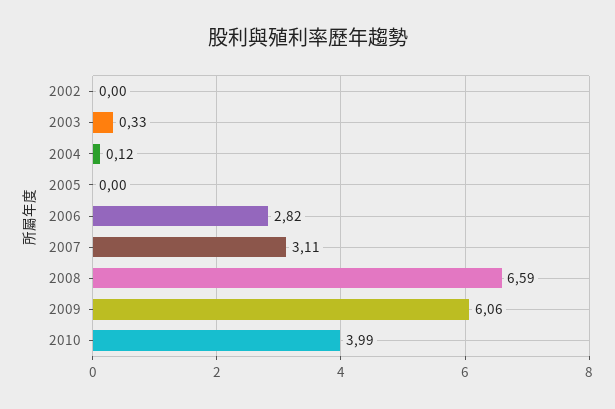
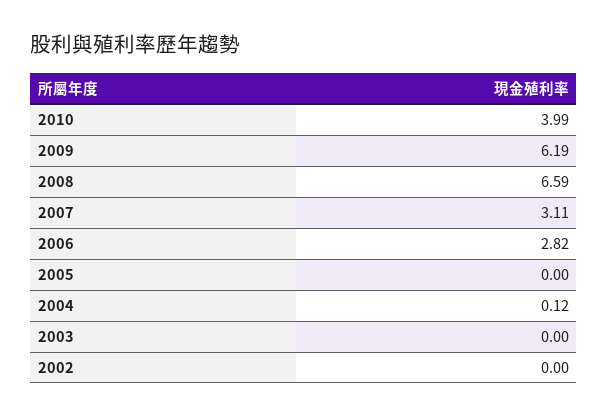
  {
    "2002": 0,
-   "2003": 0.33,
+   "2003": 0,
    "2004": 0.12,
    "2005": 0,
    "2006": 2.82,
    "2007": 3.11,
    "2008": 6.59,
-   "2009": 6.06,
+   "2009": 6.19,
    "2010": 3.99
  }

